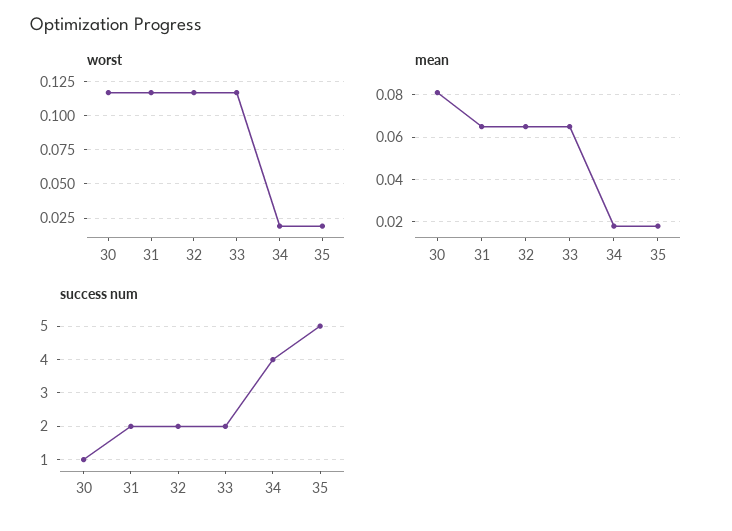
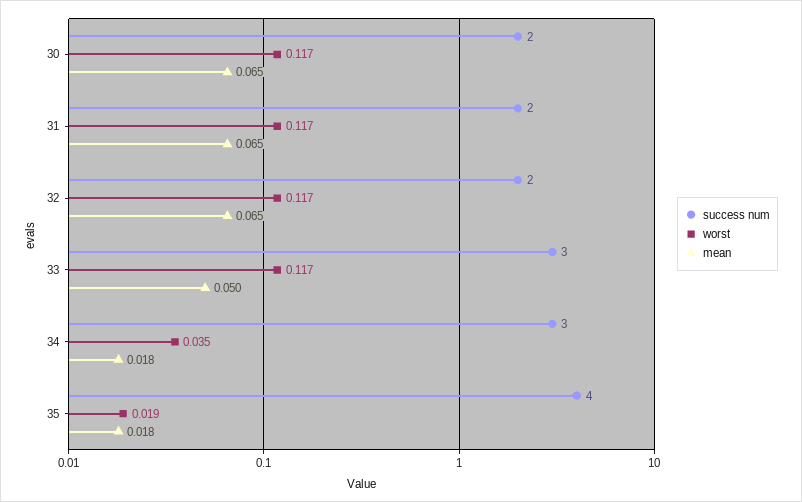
  {
    "worst": {
      "30": 0.117,
      "31": 0.117,
      "32": 0.117,
      "33": 0.117,
-     "34": 0.02,
+     "34": 0.035,
      "35": 0.019
    },
    "mean": {
-     "30": 0.08,
+     "30": 0.065,
      "31": 0.065,
      "32": 0.065,
-     "33": 0.065,
+     "33": 0.05,
      "34": 0.018,
      "35": 0.018
    },
    "success num": {
-     "30": 1,
+     "30": 2,
      "31": 2,
      "32": 2,
-     "33": 2,
+     "33": 3,
-     "34": 4,
+     "34": 3,
-     "35": 5
+     "35": 4
    }
  }

